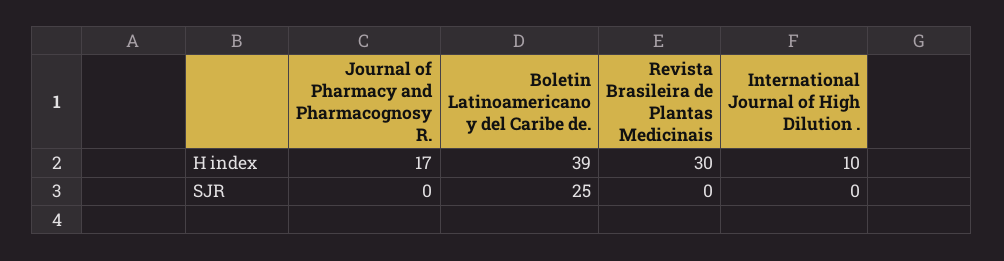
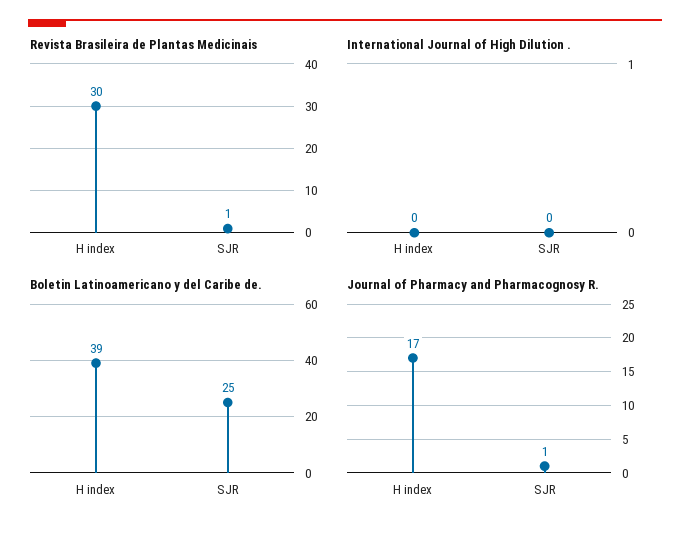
  {
    "Journal of Pharmacy and Pharmacognosy R.": {
      "H index": 17,
-     "SJR": 0
+     "SJR": 1
    },
    "Boletin Latinoamericano y del Caribe de.": {
      "H index": 39,
      "SJR": 25
    },
    "Revista Brasileira de Plantas Medicinais": {
      "H index": 30,
-     "SJR": 0
+     "SJR": 1
    },
    "International Journal of High Dilution .": {
-     "H index": 10,
+     "H index": 0,
      "SJR": 0
    }
  }

